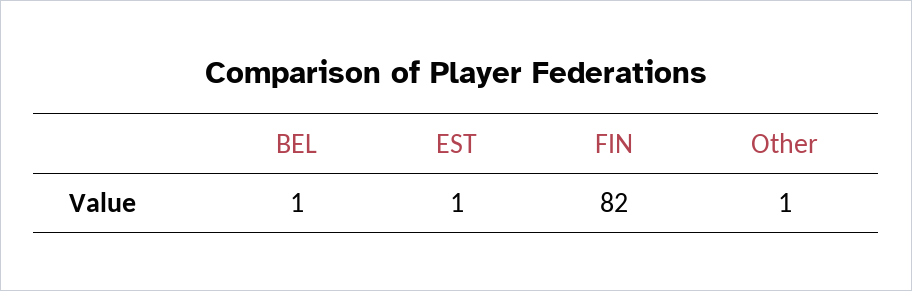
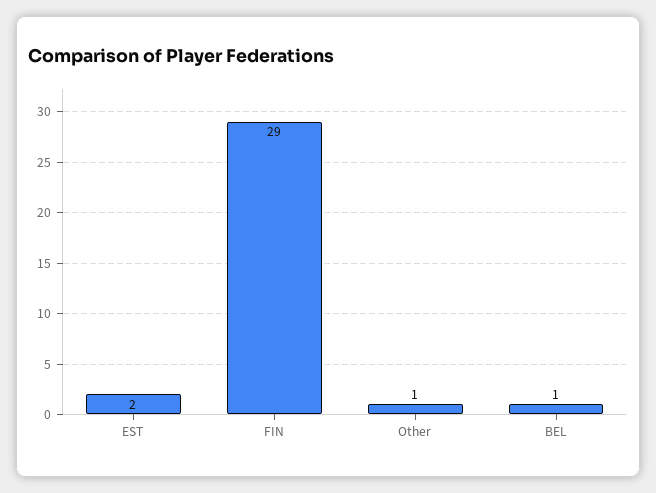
  {
    "BEL": 1,
-   "EST": 1,
+   "EST": 2,
-   "FIN": 82,
+   "FIN": 29,
    "Other": 1
  }

